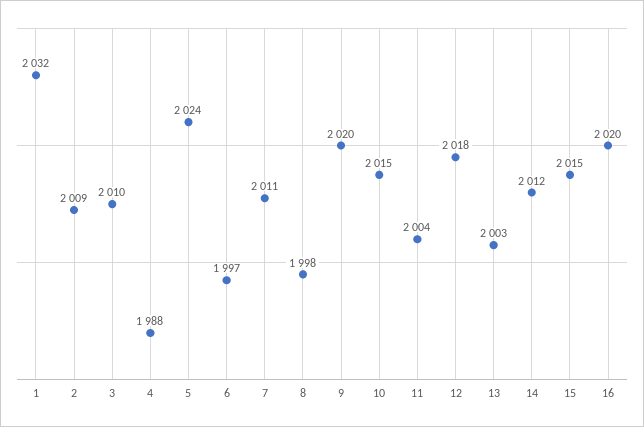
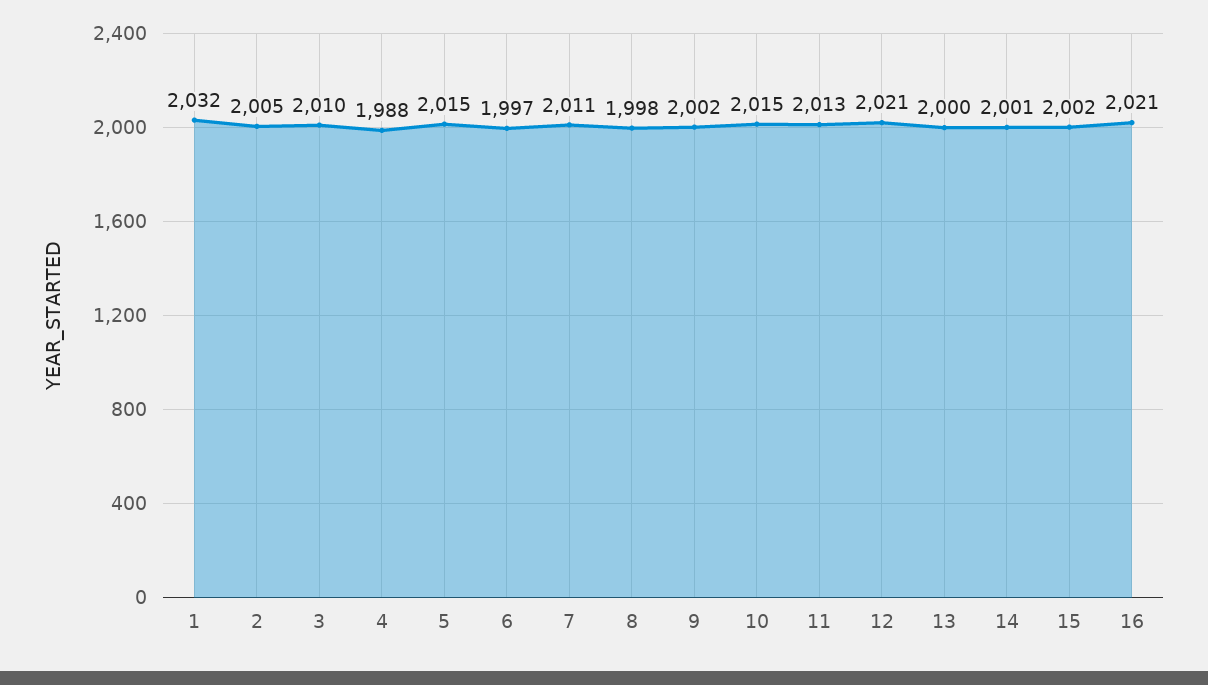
  {
    "1": 2032,
-   "2": 2009,
+   "2": 2005,
    "3": 2010,
    "4": 1988,
-   "5": 2024,
+   "5": 2015,
    "6": 1997,
    "7": 2011,
    "8": 1998,
-   "9": 2020,
+   "9": 2002,
    "10": 2015,
-   "11": 2004,
+   "11": 2013,
-   "12": 2018,
+   "12": 2021,
-   "13": 2003,
+   "13": 2000,
-   "14": 2012,
+   "14": 2001,
-   "15": 2015,
+   "15": 2002,
-   "16": 2020
+   "16": 2021
  }

